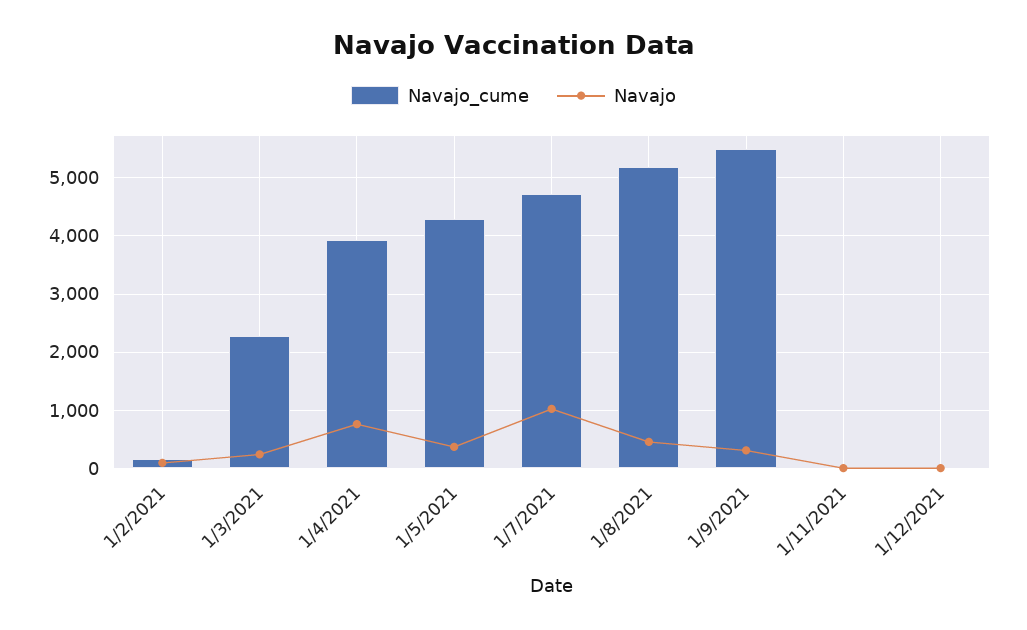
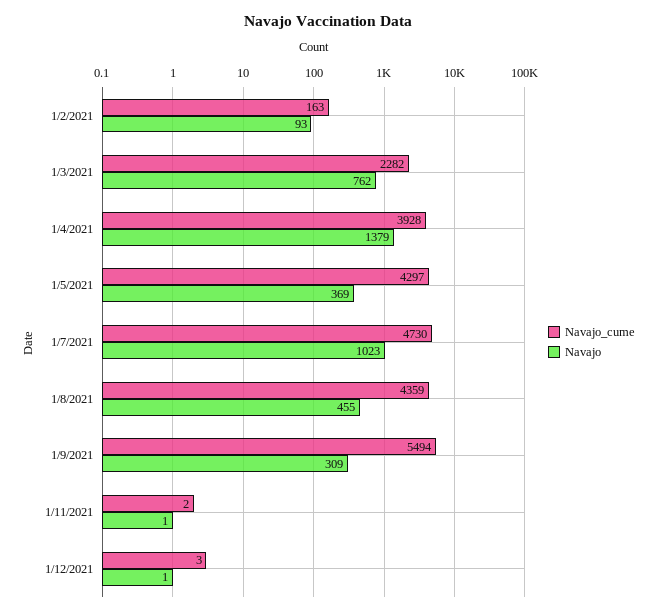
  {
    "Navajo_cume": {
      "1/2/2021": 163,
      "1/3/2021": 2282,
      "1/4/2021": 3928,
      "1/5/2021": 4297,
      "1/7/2021": 4730,
-     "1/8/2021": 5200,
+     "1/8/2021": 4359,
      "1/9/2021": 5494,
      "1/11/2021": 2,
      "1/12/2021": 3
    },
    "Navajo": {
      "1/2/2021": 93,
-     "1/3/2021": 200,
+     "1/3/2021": 762,
-     "1/4/2021": 800,
+     "1/4/2021": 1379,
      "1/5/2021": 369,
      "1/7/2021": 1023,
      "1/8/2021": 455,
      "1/9/2021": 309,
      "1/11/2021": 1,
      "1/12/2021": 1
    }
  }

